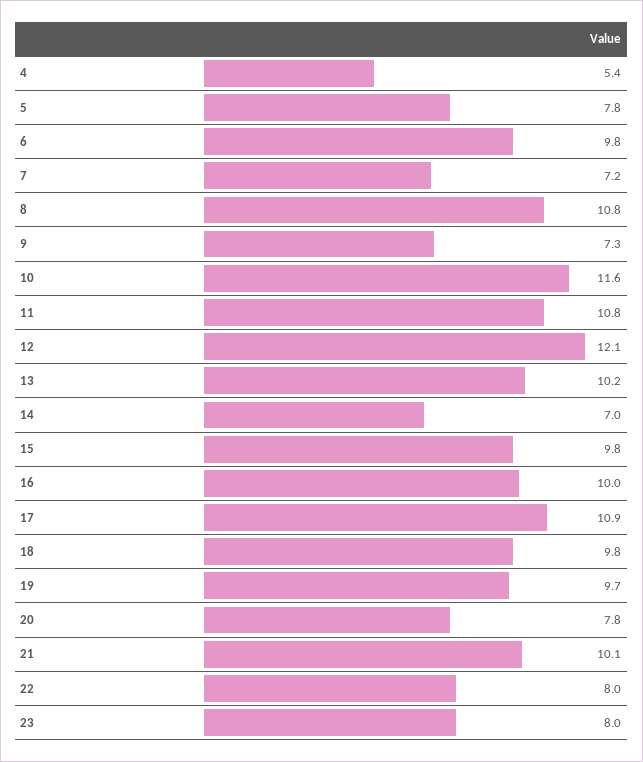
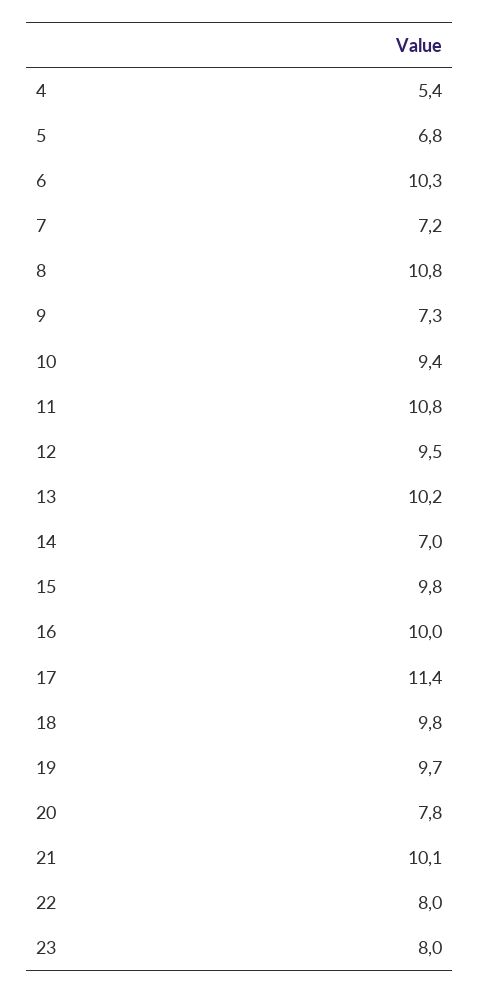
  {
    "4": 5.4,
-   "5": 7.8,
+   "5": 6.8,
-   "6": 9.8,
+   "6": 10.3,
    "7": 7.2,
    "8": 10.8,
    "9": 7.3,
-   "10": 11.6,
+   "10": 9.4,
    "11": 10.8,
-   "12": 12.1,
+   "12": 9.5,
    "13": 10.2,
    "14": 7,
    "15": 9.8,
    "16": 10,
-   "17": 10.9,
+   "17": 11.4,
    "18": 9.8,
    "19": 9.7,
    "20": 7.8,
    "21": 10.1,
    "22": 8,
    "23": 8
  }

